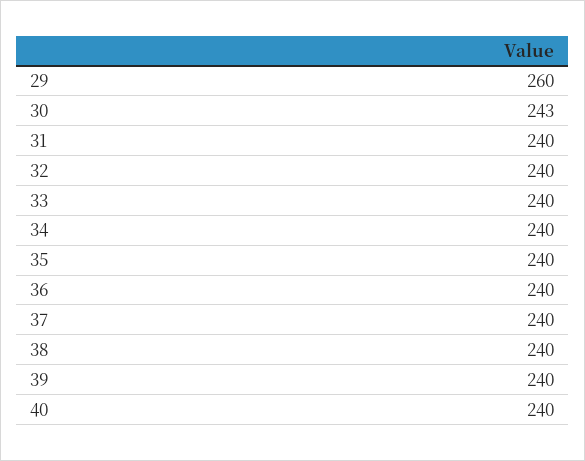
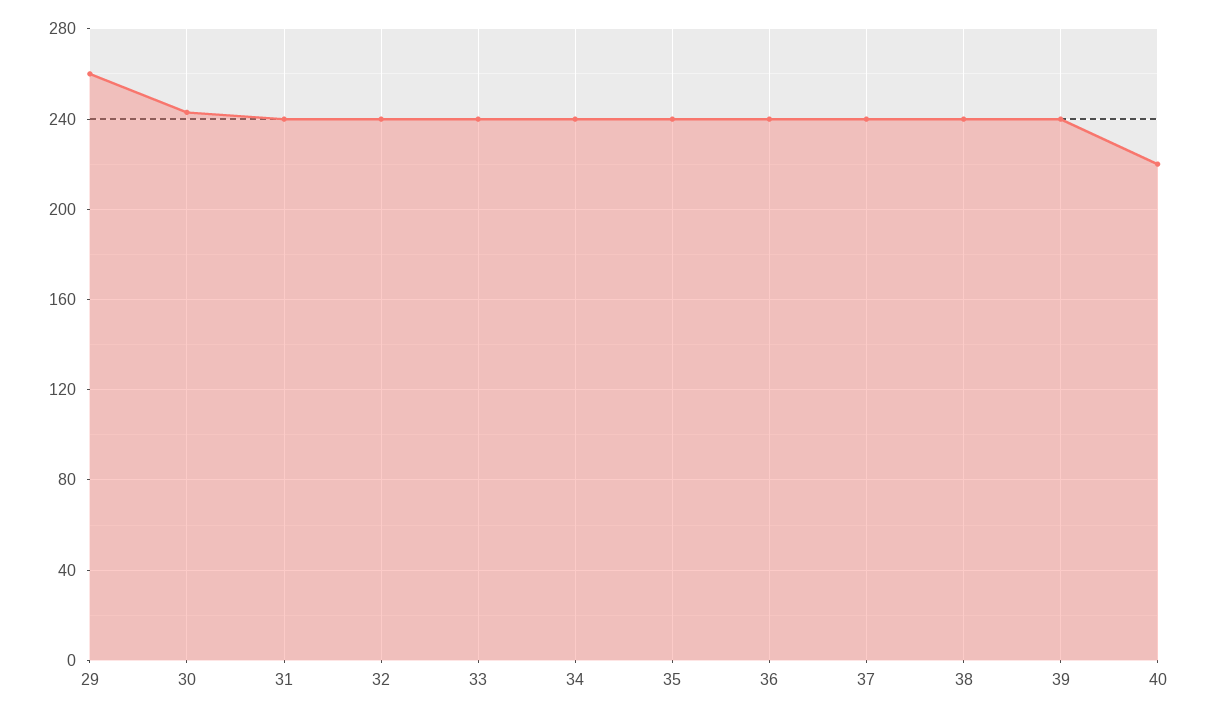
  {
    "29": 260,
    "30": 243,
    "31": 240,
    "32": 240,
    "33": 240,
    "34": 240,
    "35": 240,
    "36": 240,
    "37": 240,
    "38": 240,
    "39": 240,
-   "40": 240
+   "40": 220
  }

